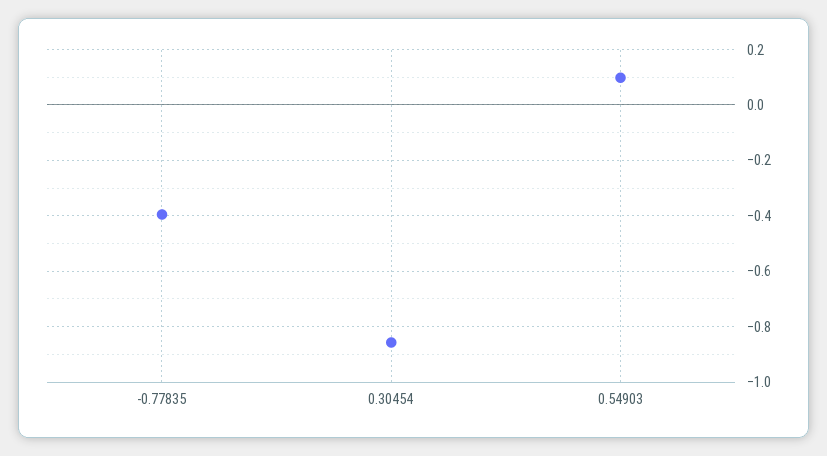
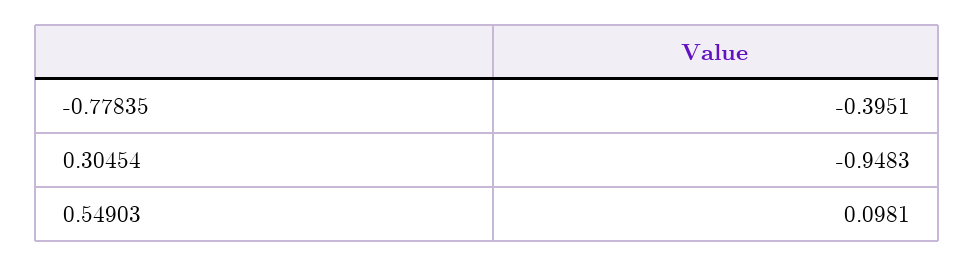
  {
    "-0.77835": -0.3951,
-   "0.30454": -0.85,
+   "0.30454": -0.9483,
    "0.54903": 0.0981
  }

